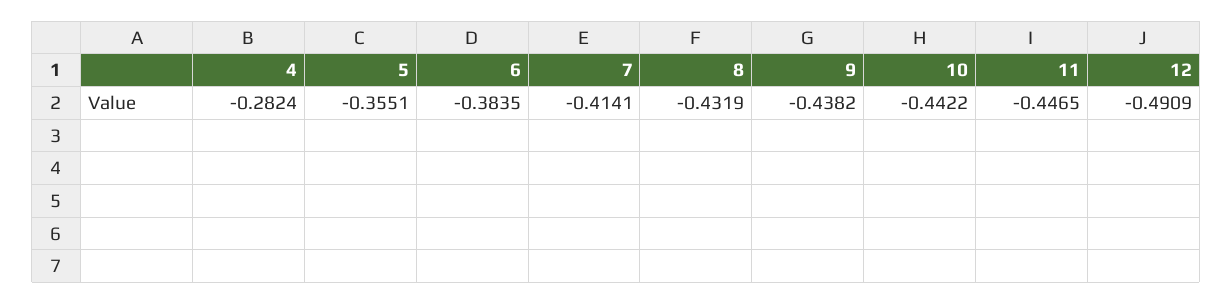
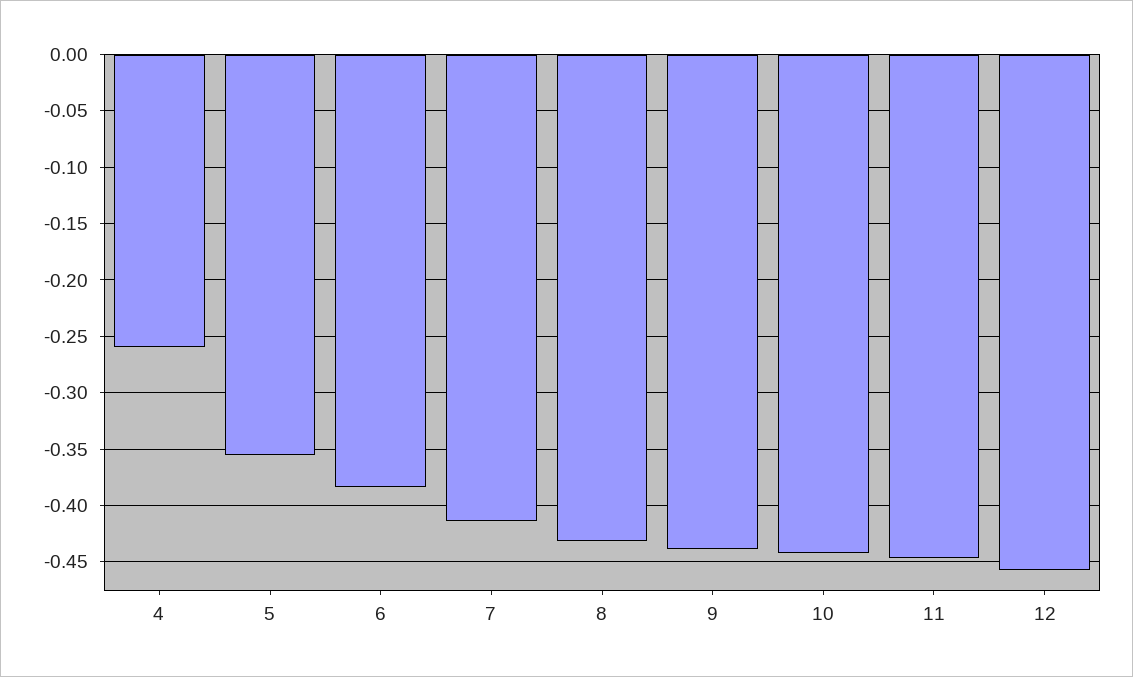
  {
-   "4": -0.2824,
+   "4": -0.26,
    "5": -0.3551,
    "6": -0.3835,
    "7": -0.4141,
    "8": -0.4319,
    "9": -0.4382,
    "10": -0.4422,
    "11": -0.4465,
-   "12": -0.4909
+   "12": -0.46
  }

